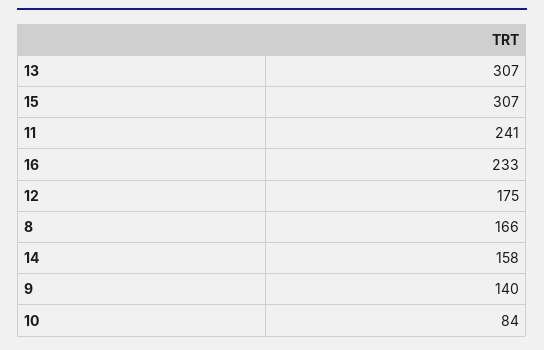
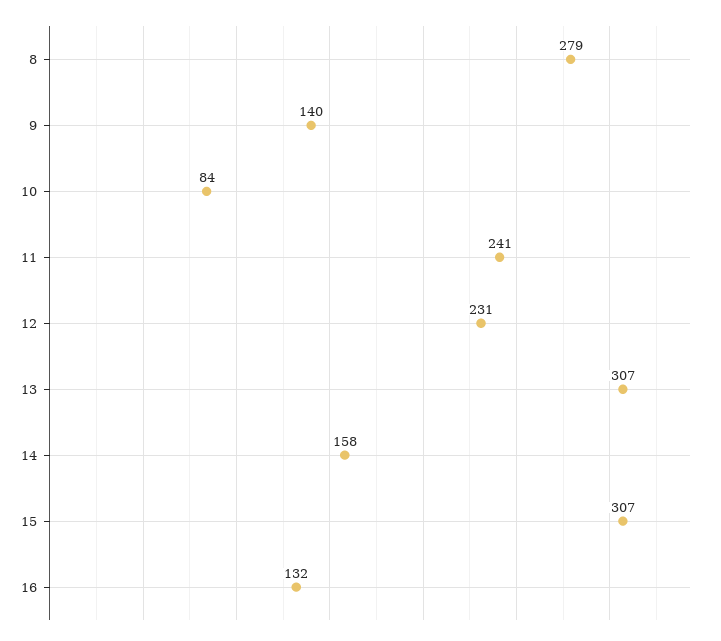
  {
    "13": 307,
    "15": 307,
    "11": 241,
-   "16": 233,
+   "16": 132,
-   "12": 175,
+   "12": 231,
-   "8": 166,
+   "8": 279,
    "14": 158,
    "9": 140,
    "10": 84
  }

